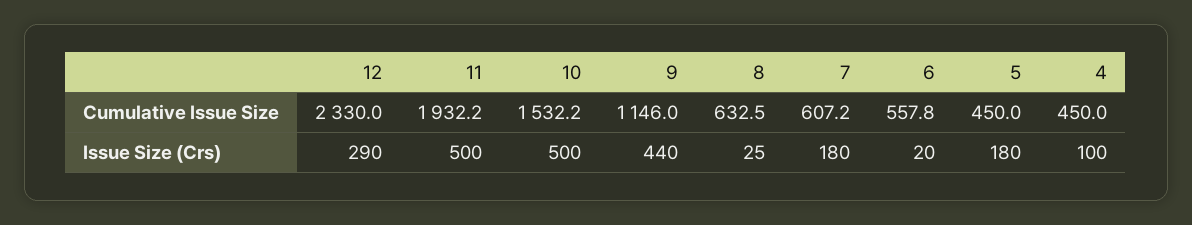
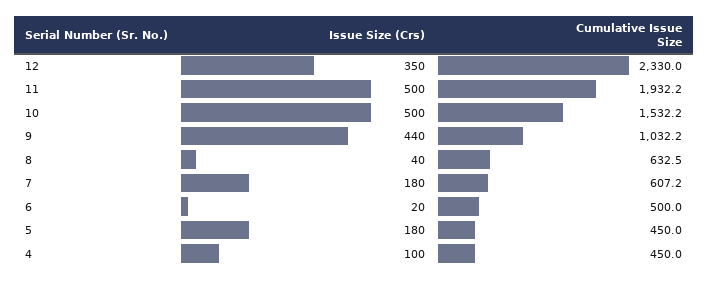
  {
    "12": {
      "Cumulative Issue Size": 2330,
-     "Issue Size (Crs)": 290
+     "Issue Size (Crs)": 350
    },
    "11": {
      "Cumulative Issue Size": 1932.2,
      "Issue Size (Crs)": 500
    },
    "10": {
      "Cumulative Issue Size": 1532.2,
      "Issue Size (Crs)": 500
    },
    "9": {
-     "Cumulative Issue Size": 1146,
+     "Cumulative Issue Size": 1032.2,
      "Issue Size (Crs)": 440
    },
    "8": {
      "Cumulative Issue Size": 632.5,
-     "Issue Size (Crs)": 25
+     "Issue Size (Crs)": 40
    },
    "7": {
      "Cumulative Issue Size": 607.2,
      "Issue Size (Crs)": 180
    },
    "6": {
-     "Cumulative Issue Size": 557.8,
+     "Cumulative Issue Size": 500,
      "Issue Size (Crs)": 20
    },
    "5": {
      "Cumulative Issue Size": 450,
      "Issue Size (Crs)": 180
    },
    "4": {
      "Cumulative Issue Size": 450,
      "Issue Size (Crs)": 100
    }
  }

